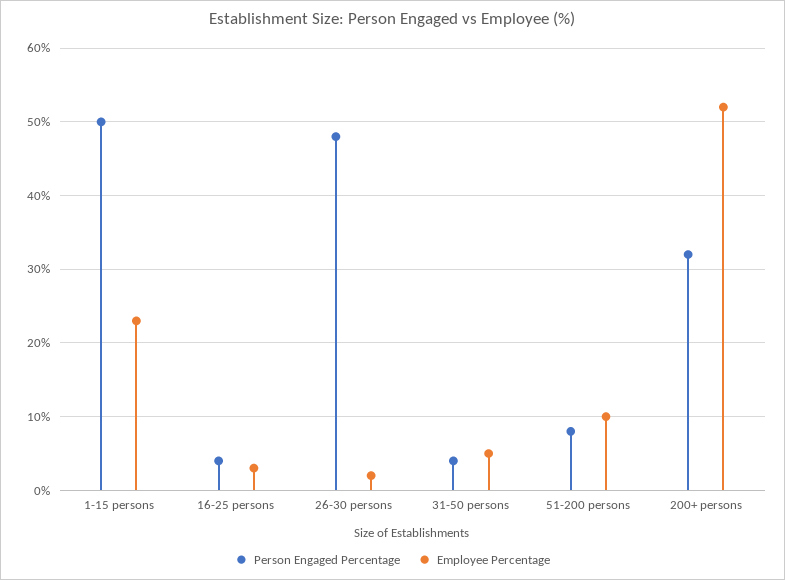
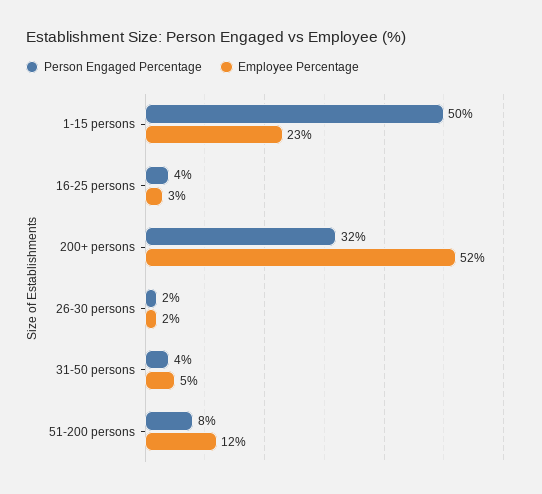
  {
    "Person Engaged Percentage": {
      "1-15 persons": 50,
      "16-25 persons": 4,
-     "26-30 persons": 48,
+     "26-30 persons": 2,
      "31-50 persons": 4,
      "51-200 persons": 8,
      "200+ persons": 32
    },
    "Employee Percentage": {
      "1-15 persons": 23,
      "16-25 persons": 3,
      "26-30 persons": 2,
      "31-50 persons": 5,
-     "51-200 persons": 10,
+     "51-200 persons": 12,
      "200+ persons": 52
    }
  }

